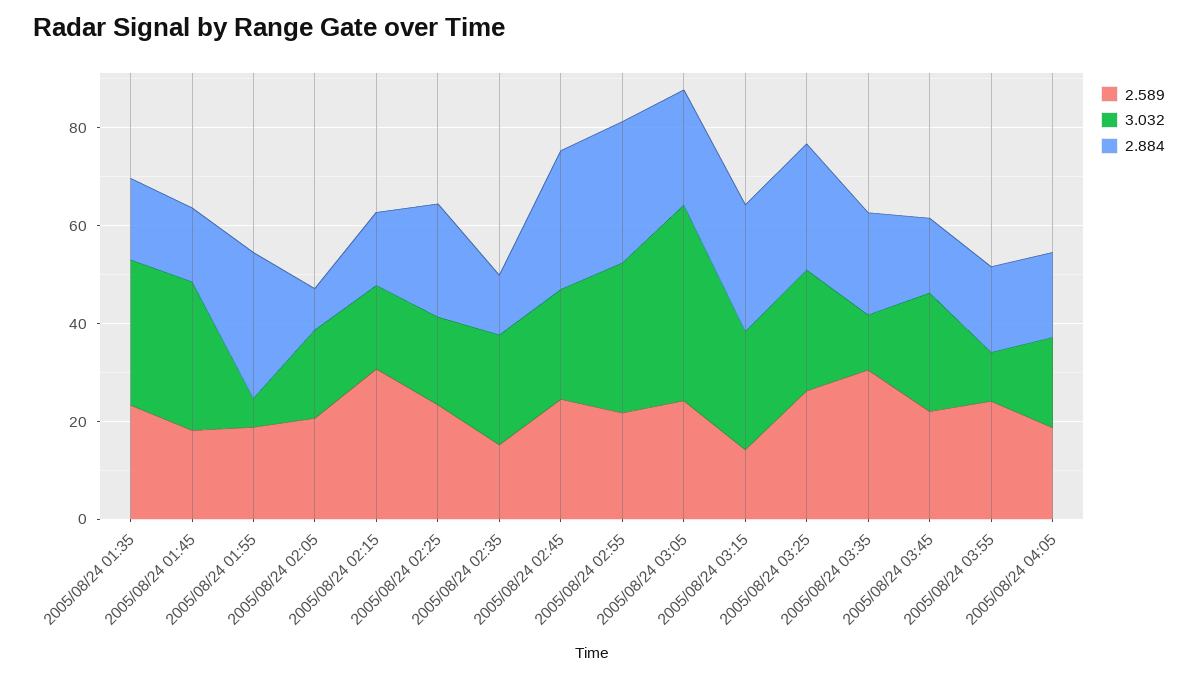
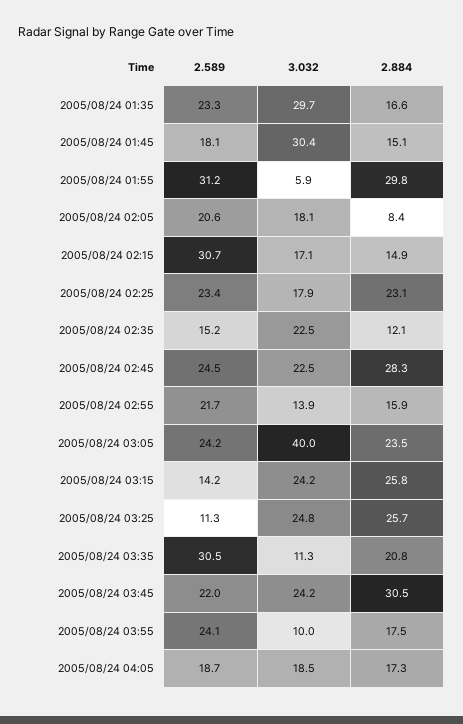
  {
    "2.589": {
      "2005/08/24 01:35": 23.3,
      "2005/08/24 01:45": 18.1,
-     "2005/08/24 01:55": 20,
+     "2005/08/24 01:55": 31.2,
      "2005/08/24 02:05": 20.6,
      "2005/08/24 02:15": 30.7,
      "2005/08/24 02:25": 23.4,
      "2005/08/24 02:35": 15.2,
      "2005/08/24 02:45": 24.5,
      "2005/08/24 02:55": 21.7,
      "2005/08/24 03:05": 24.2,
      "2005/08/24 03:15": 14.2,
-     "2005/08/24 03:25": 25,
+     "2005/08/24 03:25": 11.3,
      "2005/08/24 03:35": 30.5,
      "2005/08/24 03:45": 22,
      "2005/08/24 03:55": 24.1,
      "2005/08/24 04:05": 18.7
    },
    "3.032": {
      "2005/08/24 01:35": 29.7,
      "2005/08/24 01:45": 30.4,
      "2005/08/24 01:55": 5.9,
      "2005/08/24 02:05": 18.1,
      "2005/08/24 02:15": 17.1,
      "2005/08/24 02:25": 17.9,
      "2005/08/24 02:35": 22.5,
      "2005/08/24 02:45": 22.5,
-     "2005/08/24 02:55": 30,
+     "2005/08/24 02:55": 13.9,
      "2005/08/24 03:05": 40,
      "2005/08/24 03:15": 24.2,
      "2005/08/24 03:25": 24.8,
      "2005/08/24 03:35": 11.3,
      "2005/08/24 03:45": 24.2,
      "2005/08/24 03:55": 10,
      "2005/08/24 04:05": 18.5
    },
    "2.884": {
      "2005/08/24 01:35": 16.6,
      "2005/08/24 01:45": 15.1,
      "2005/08/24 01:55": 29.8,
      "2005/08/24 02:05": 8.4,
      "2005/08/24 02:15": 14.9,
      "2005/08/24 02:25": 23.1,
      "2005/08/24 02:35": 12.1,
      "2005/08/24 02:45": 28.3,
-     "2005/08/24 02:55": 30,
+     "2005/08/24 02:55": 15.9,
      "2005/08/24 03:05": 23.5,
      "2005/08/24 03:15": 25.8,
      "2005/08/24 03:25": 25.7,
      "2005/08/24 03:35": 20.8,
-     "2005/08/24 03:45": 15,
+     "2005/08/24 03:45": 30.5,
      "2005/08/24 03:55": 17.5,
      "2005/08/24 04:05": 17.3
    }
  }

